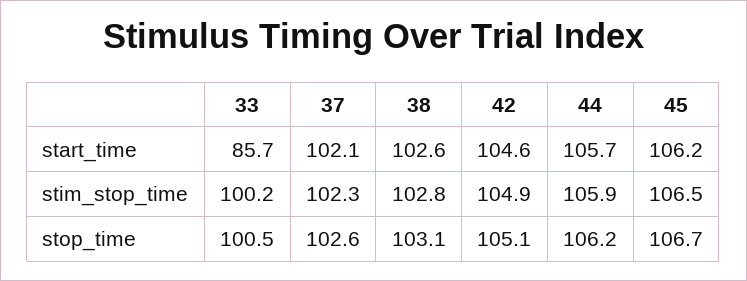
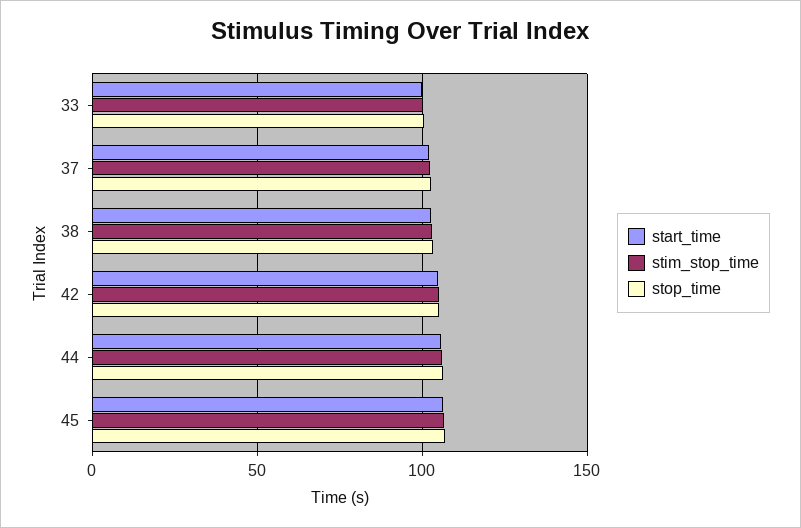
  {
    "start_time": {
-     "33": 85.7,
+     "33": 100,
      "37": 102.1,
      "38": 102.6,
      "42": 104.6,
      "44": 105.7,
      "45": 106.2
    },
    "stim_stop_time": {
      "33": 100.2,
      "37": 102.3,
      "38": 102.8,
      "42": 104.9,
      "44": 105.9,
      "45": 106.5
    },
    "stop_time": {
      "33": 100.5,
      "37": 102.6,
      "38": 103.1,
      "42": 105.1,
      "44": 106.2,
      "45": 106.7
    }
  }

